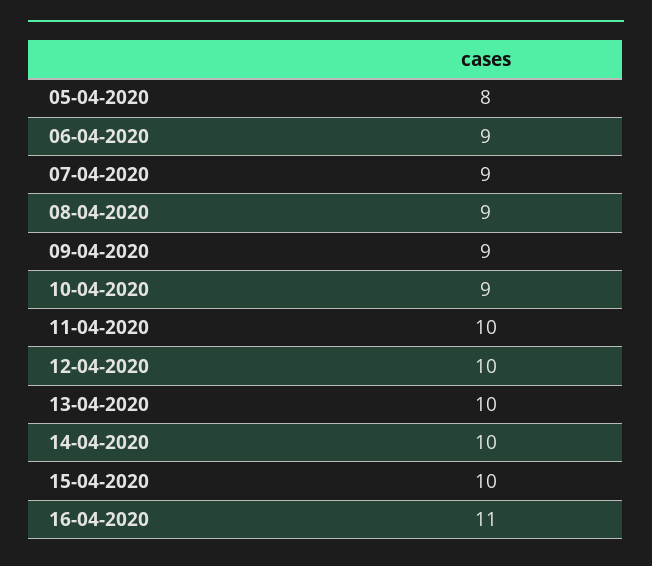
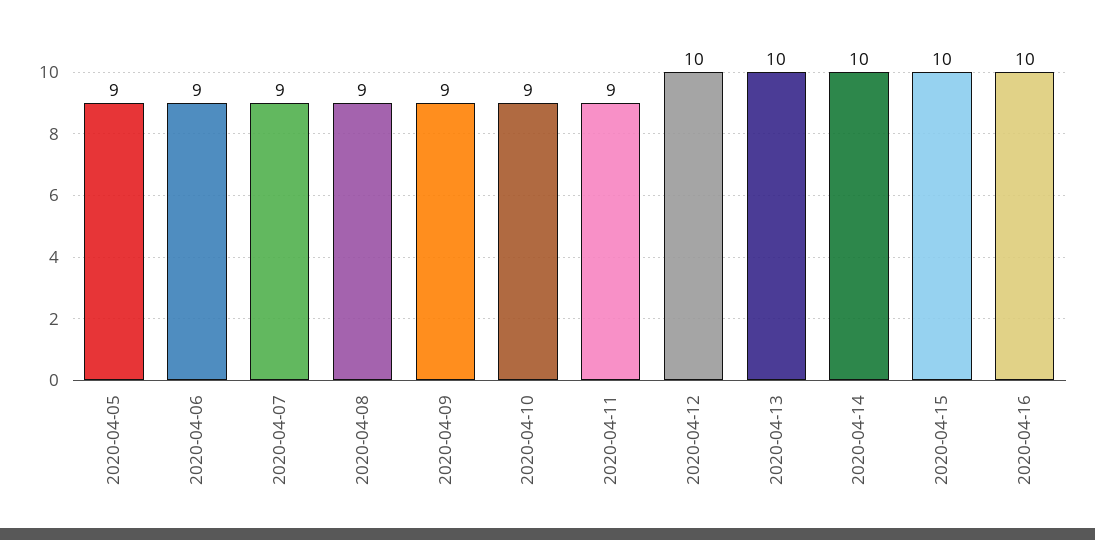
  {
-   "05-04-2020": 8,
+   "05-04-2020": 9,
    "06-04-2020": 9,
    "07-04-2020": 9,
    "08-04-2020": 9,
    "09-04-2020": 9,
    "10-04-2020": 9,
-   "11-04-2020": 10,
+   "11-04-2020": 9,
    "12-04-2020": 10,
    "13-04-2020": 10,
    "14-04-2020": 10,
    "15-04-2020": 10,
-   "16-04-2020": 11
+   "16-04-2020": 10
  }

